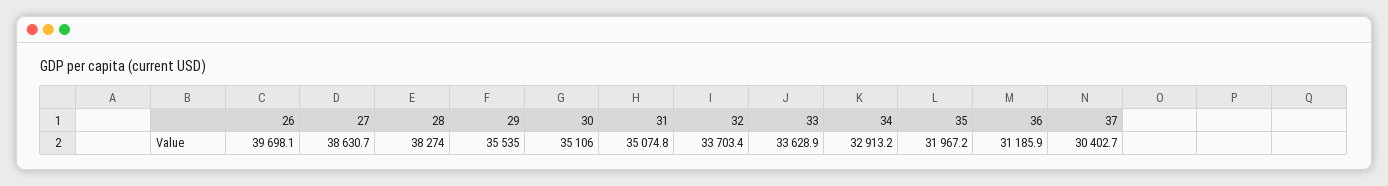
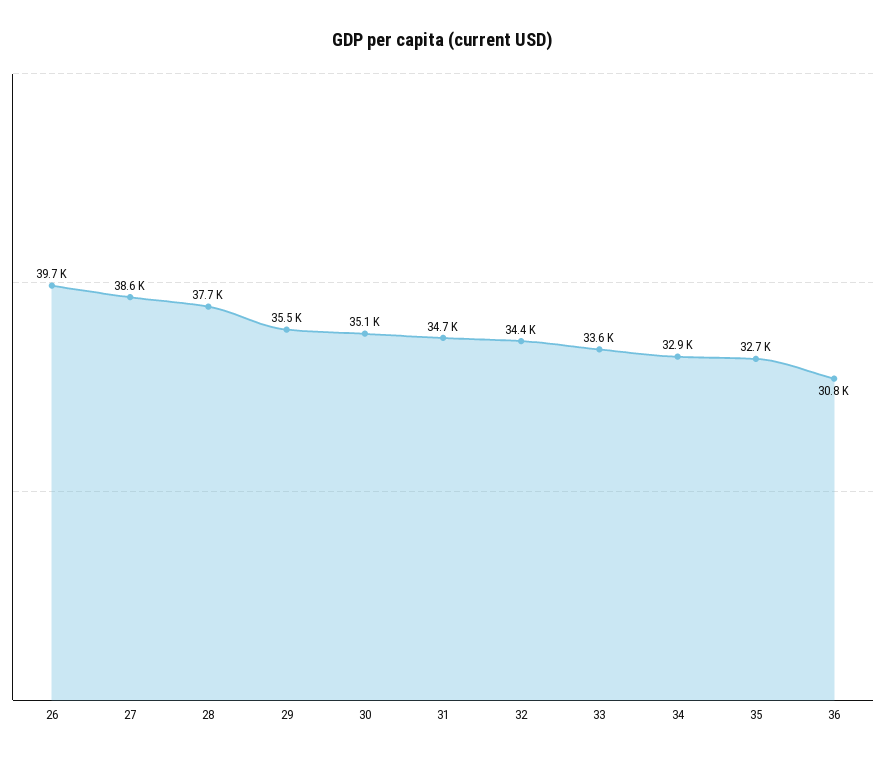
  {
    "26": 39698.1,
    "27": 38630.7,
-   "28": 38274,
+   "28": 37700,
    "29": 35535,
    "30": 35106,
-   "31": 35074.8,
+   "31": 34700,
-   "32": 33703.4,
+   "32": 34400,
    "33": 33628.9,
    "34": 32913.2,
-   "35": 31967.2,
+   "35": 32700,
-   "36": 31185.9,
+   "36": 30800
-   "37": 30402.7
  }

